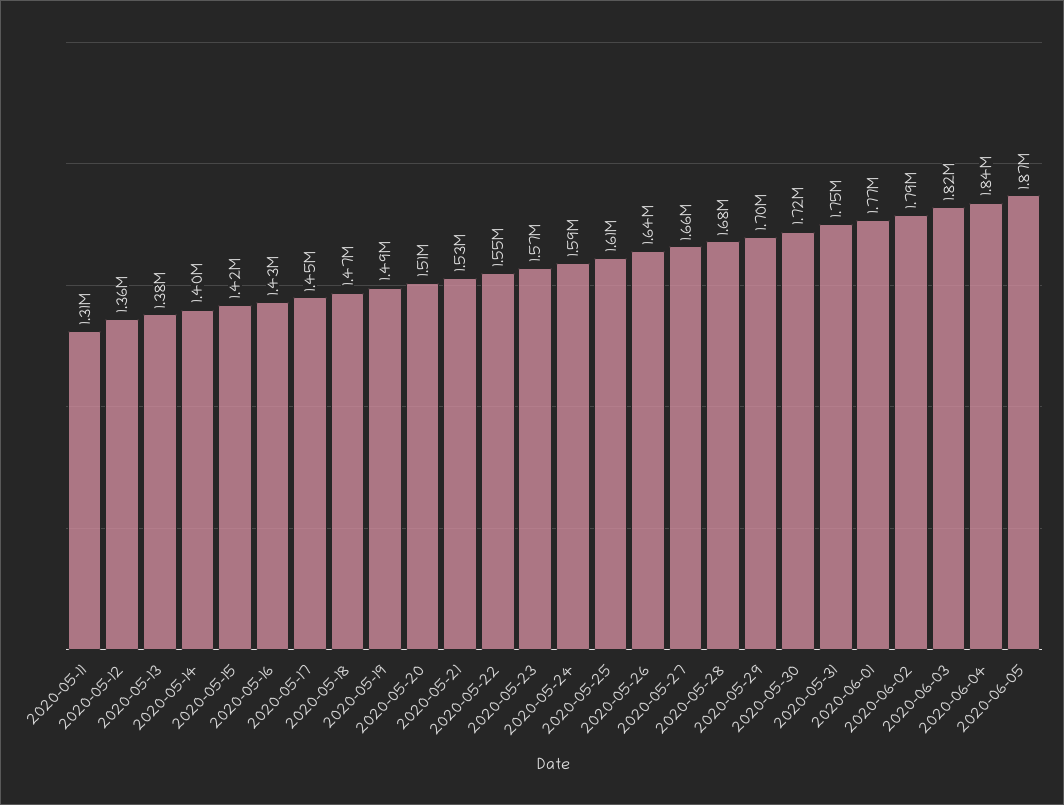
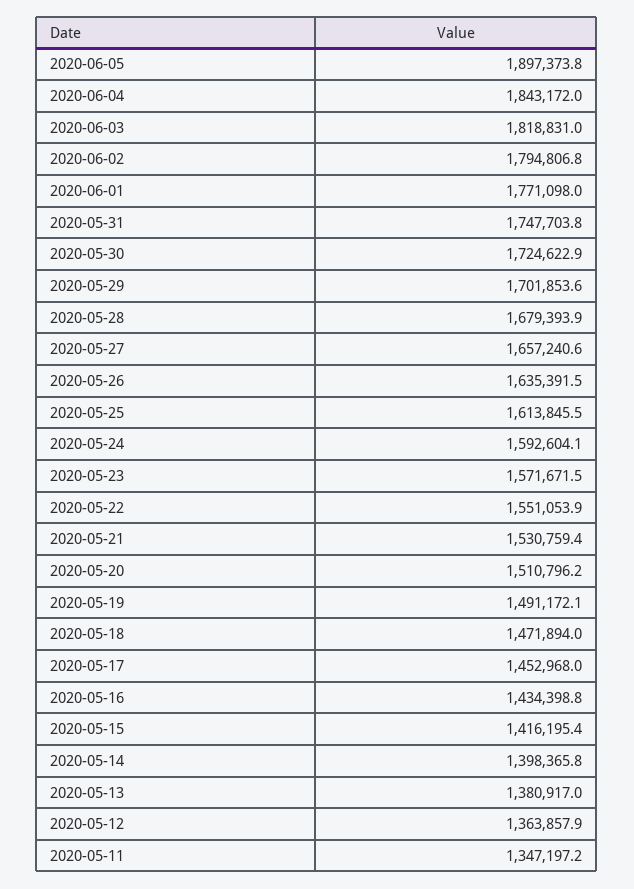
  {
-   "2020-05-11": 1310000,
+   "2020-05-11": 1347197.2,
    "2020-05-12": 1363857.9,
    "2020-05-13": 1380917,
    "2020-05-14": 1398365.8,
    "2020-05-15": 1416195.4,
    "2020-05-16": 1434398.8,
    "2020-05-17": 1452968,
    "2020-05-18": 1471894,
    "2020-05-19": 1491172.1,
    "2020-05-20": 1510796.2,
    "2020-05-21": 1530759.4,
    "2020-05-22": 1551053.9,
    "2020-05-23": 1571671.5,
    "2020-05-24": 1592604.1,
    "2020-05-25": 1613845.5,
    "2020-05-26": 1635391.5,
    "2020-05-27": 1657240.6,
    "2020-05-28": 1679393.9,
    "2020-05-29": 1701853.6,
    "2020-05-30": 1724622.9,
    "2020-05-31": 1747703.8,
    "2020-06-01": 1771098,
    "2020-06-02": 1794806.8,
    "2020-06-03": 1818831,
    "2020-06-04": 1843172,
-   "2020-06-05": 1870000
+   "2020-06-05": 1897373.8
  }

